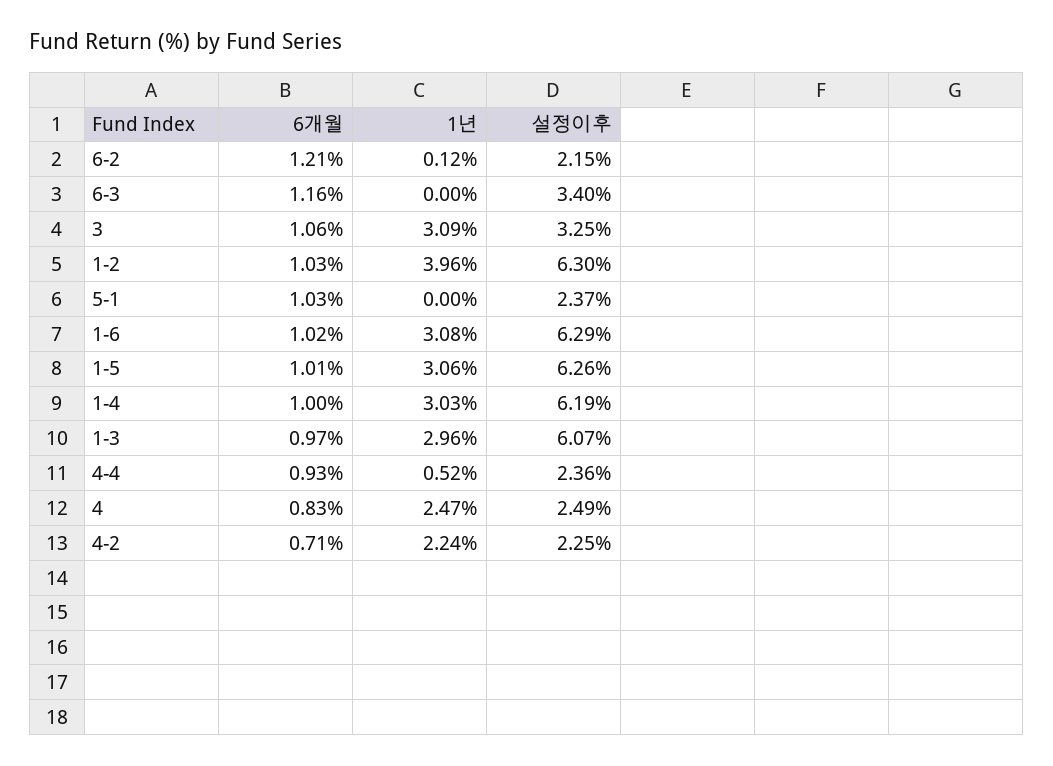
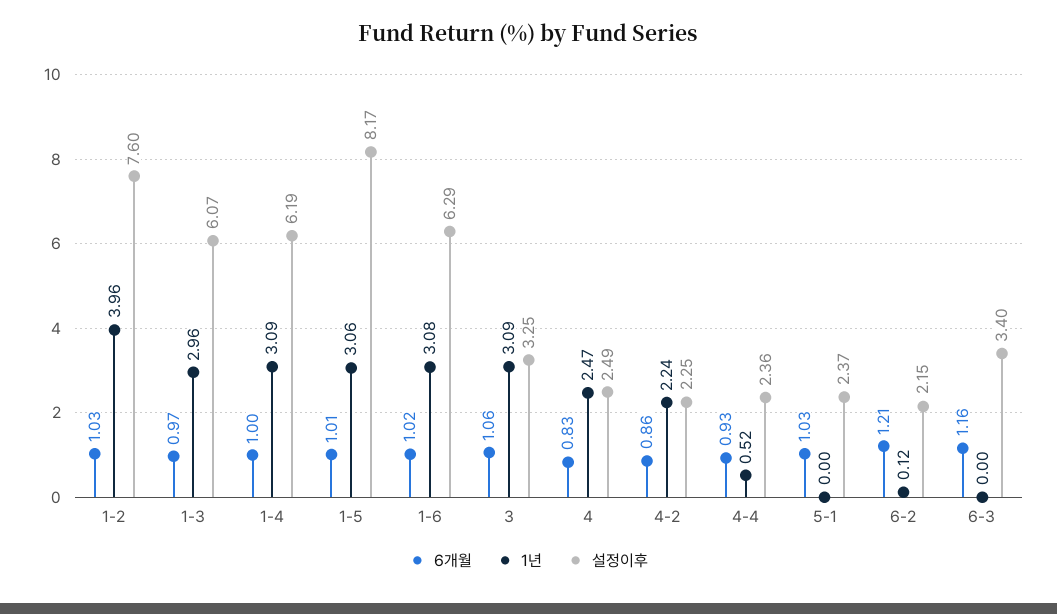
  {
    "6개월": {
      "6-2": 1.21,
      "6-3": 1.16,
      "3": 1.06,
      "1-2": 1.03,
      "5-1": 1.03,
      "1-6": 1.02,
      "1-5": 1.01,
      "1-4": 1,
      "1-3": 0.97,
      "4-4": 0.93,
      "4": 0.83,
-     "4-2": 0.71
+     "4-2": 0.86
    },
    "1년": {
      "6-2": 0.12,
      "6-3": 0,
      "3": 3.09,
      "1-2": 3.96,
      "5-1": 0,
      "1-6": 3.08,
      "1-5": 3.06,
-     "1-4": 3.03,
+     "1-4": 3.09,
      "1-3": 2.96,
      "4-4": 0.52,
      "4": 2.47,
      "4-2": 2.24
    },
    "설정이후": {
      "6-2": 2.15,
      "6-3": 3.4,
      "3": 3.25,
-     "1-2": 6.3,
+     "1-2": 7.6,
      "5-1": 2.37,
      "1-6": 6.29,
-     "1-5": 6.26,
+     "1-5": 8.17,
      "1-4": 6.19,
      "1-3": 6.07,
      "4-4": 2.36,
      "4": 2.49,
      "4-2": 2.25
    }
  }

